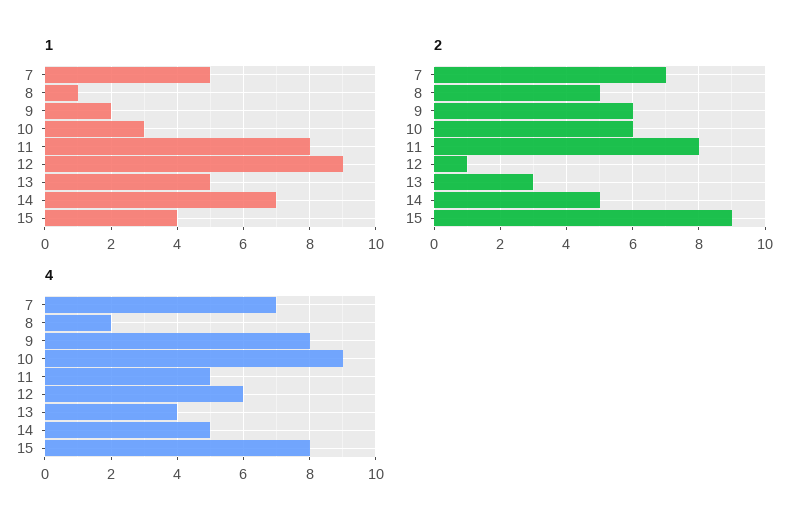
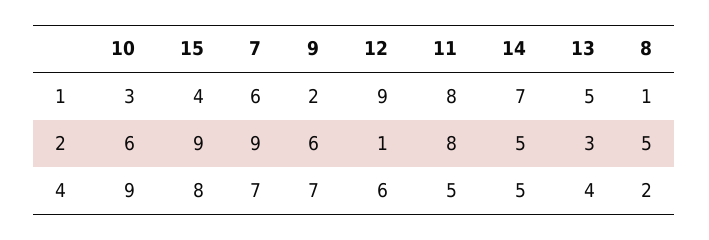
  {
    "1": {
-     "7": 5,
+     "7": 6,
      "8": 1,
      "9": 2,
      "10": 3,
      "11": 8,
      "12": 9,
      "13": 5,
      "14": 7,
      "15": 4
    },
    "2": {
-     "7": 7,
+     "7": 9,
      "8": 5,
      "9": 6,
      "10": 6,
      "11": 8,
      "12": 1,
      "13": 3,
      "14": 5,
      "15": 9
    },
    "4": {
      "7": 7,
      "8": 2,
-     "9": 8,
+     "9": 7,
      "10": 9,
      "11": 5,
      "12": 6,
      "13": 4,
      "14": 5,
      "15": 8
    }
  }

